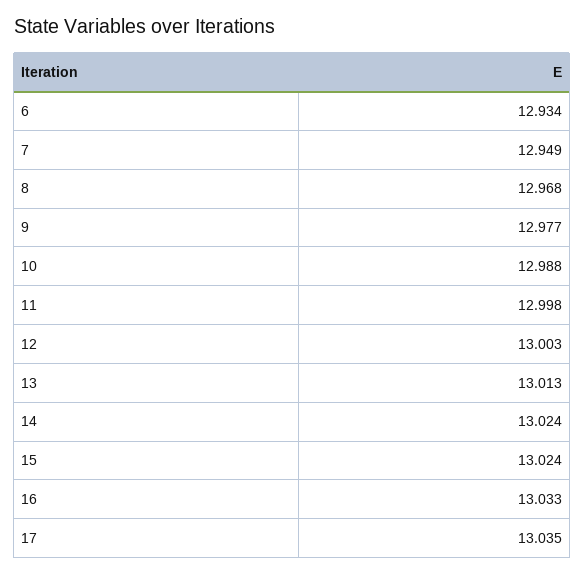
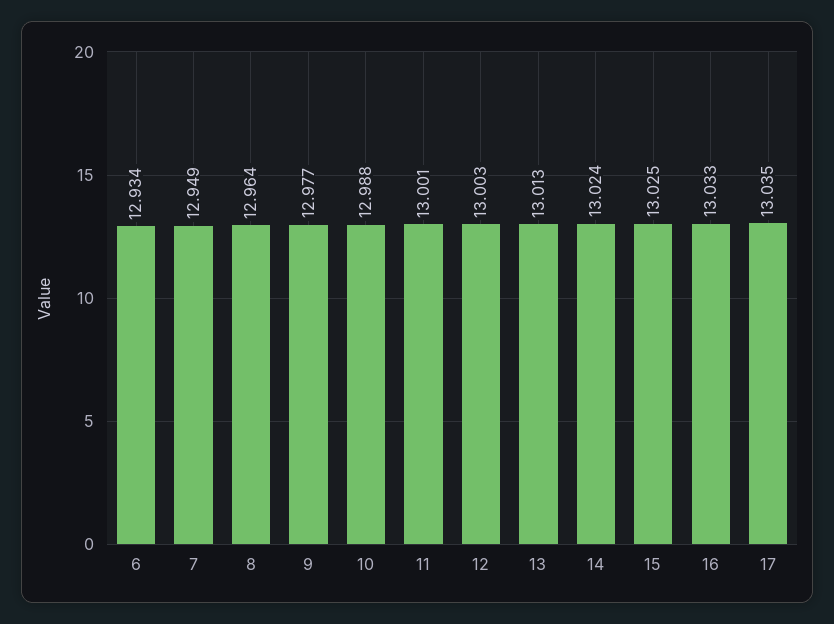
  {
    "6": 12.934,
    "7": 12.949,
-   "8": 12.968,
+   "8": 12.964,
    "9": 12.977,
    "10": 12.988,
-   "11": 12.998,
+   "11": 13.001,
    "12": 13.003,
    "13": 13.013,
    "14": 13.024,
-   "15": 13.024,
+   "15": 13.025,
    "16": 13.033,
    "17": 13.035
  }

